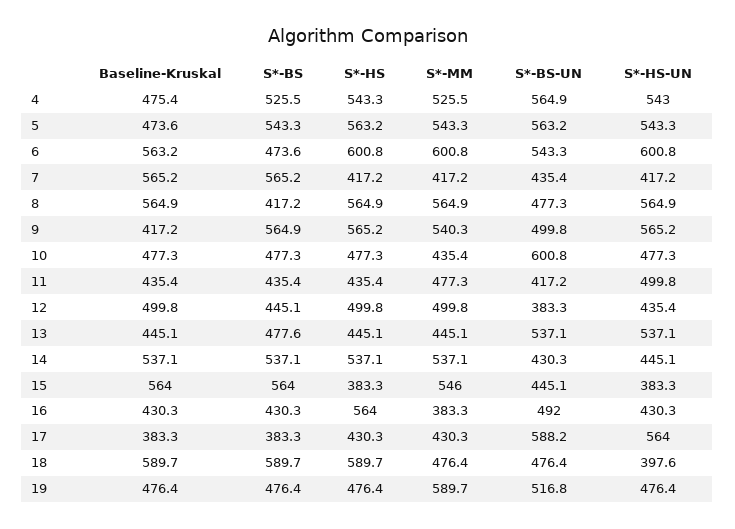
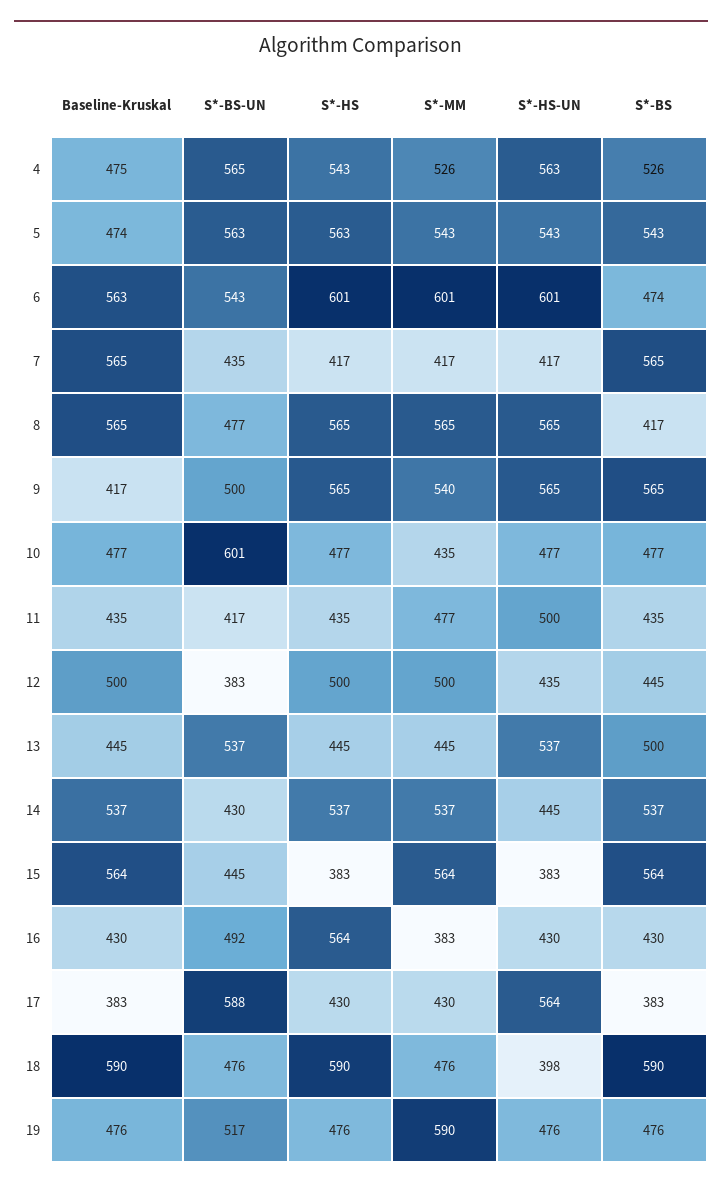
  {
    "Baseline-Kruskal": {
      "4": 475.4,
      "5": 473.6,
      "6": 563.2,
      "7": 565.2,
      "8": 564.9,
      "9": 417.2,
      "10": 477.3,
      "11": 435.4,
      "12": 499.8,
      "13": 445.1,
      "14": 537.1,
      "15": 564,
      "16": 430.3,
      "17": 383.3,
      "18": 589.7,
      "19": 476.4
    },
    "S*-BS": {
      "4": 525.5,
      "5": 543.3,
      "6": 473.6,
      "7": 565.2,
      "8": 417.2,
      "9": 564.9,
      "10": 477.3,
      "11": 435.4,
      "12": 445.1,
-     "13": 477.6,
+     "13": 500,
      "14": 537.1,
      "15": 564,
      "16": 430.3,
      "17": 383.3,
      "18": 589.7,
      "19": 476.4
    },
    "S*-HS": {
      "4": 543.3,
      "5": 563.2,
      "6": 600.8,
      "7": 417.2,
      "8": 564.9,
      "9": 565.2,
      "10": 477.3,
      "11": 435.4,
      "12": 499.8,
      "13": 445.1,
      "14": 537.1,
      "15": 383.3,
      "16": 564,
      "17": 430.3,
      "18": 589.7,
      "19": 476.4
    },
    "S*-MM": {
      "4": 525.5,
      "5": 543.3,
      "6": 600.8,
      "7": 417.2,
      "8": 564.9,
      "9": 540.3,
      "10": 435.4,
      "11": 477.3,
      "12": 499.8,
      "13": 445.1,
      "14": 537.1,
-     "15": 546,
+     "15": 564,
      "16": 383.3,
      "17": 430.3,
      "18": 476.4,
      "19": 589.7
    },
    "S*-BS-UN": {
      "4": 564.9,
      "5": 563.2,
      "6": 543.3,
      "7": 435.4,
      "8": 477.3,
      "9": 499.8,
      "10": 600.8,
      "11": 417.2,
      "12": 383.3,
      "13": 537.1,
      "14": 430.3,
      "15": 445.1,
      "16": 492,
      "17": 588.2,
      "18": 476.4,
      "19": 516.8
    },
    "S*-HS-UN": {
-     "4": 543,
+     "4": 563,
      "5": 543.3,
      "6": 600.8,
      "7": 417.2,
      "8": 564.9,
      "9": 565.2,
      "10": 477.3,
      "11": 499.8,
      "12": 435.4,
      "13": 537.1,
      "14": 445.1,
      "15": 383.3,
      "16": 430.3,
      "17": 564,
      "18": 397.6,
      "19": 476.4
    }
  }

